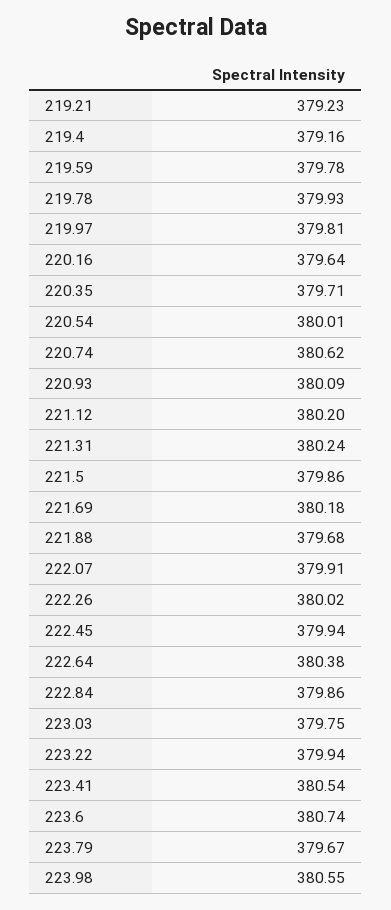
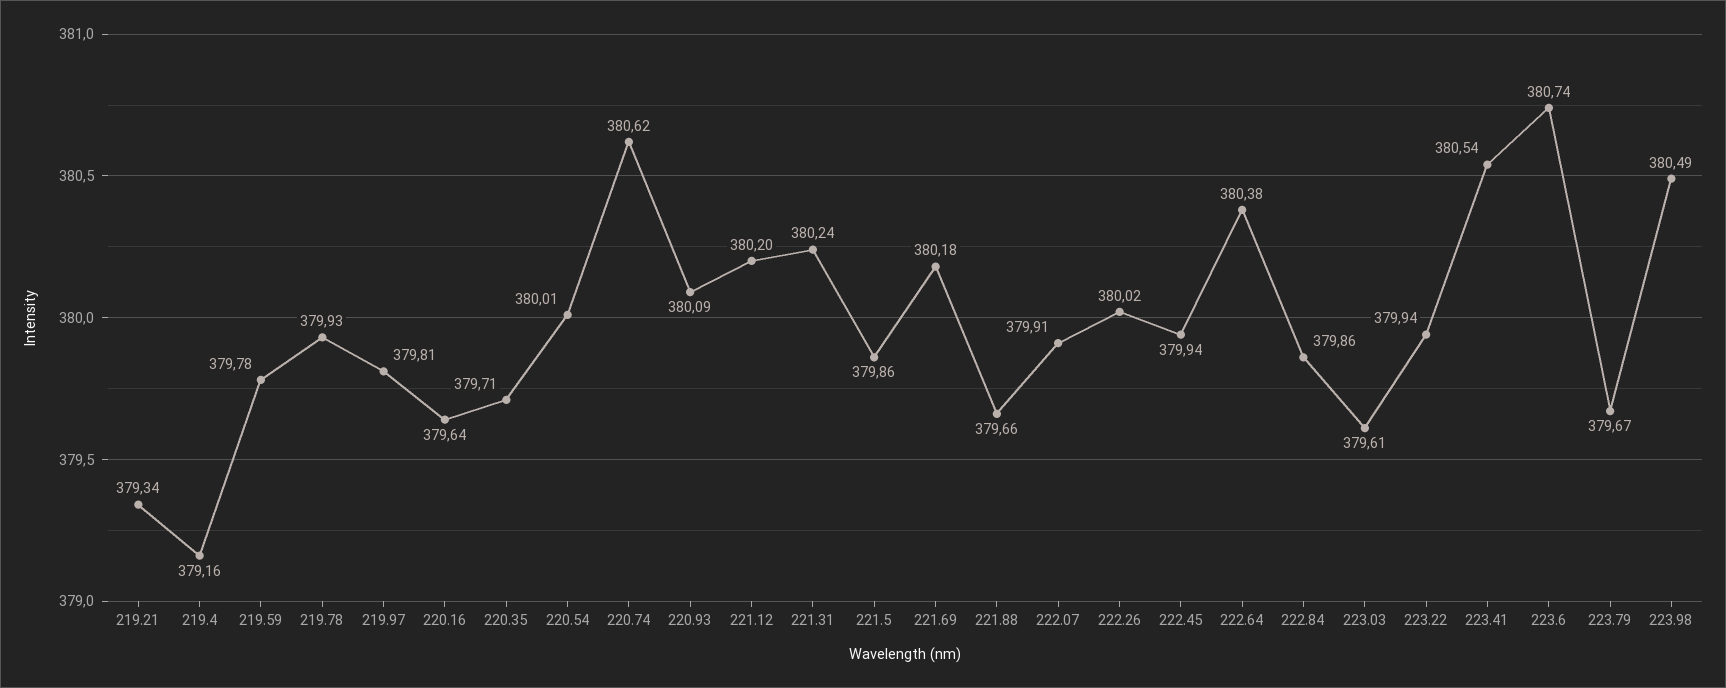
  {
-   "219.21": 379.23,
+   "219.21": 379.34,
    "219.4": 379.16,
    "219.59": 379.78,
    "219.78": 379.93,
    "219.97": 379.81,
    "220.16": 379.64,
    "220.35": 379.71,
    "220.54": 380.01,
    "220.74": 380.62,
    "220.93": 380.09,
    "221.12": 380.2,
    "221.31": 380.24,
    "221.5": 379.86,
    "221.69": 380.18,
-   "221.88": 379.68,
+   "221.88": 379.66,
    "222.07": 379.91,
    "222.26": 380.02,
    "222.45": 379.94,
    "222.64": 380.38,
    "222.84": 379.86,
-   "223.03": 379.75,
+   "223.03": 379.61,
    "223.22": 379.94,
    "223.41": 380.54,
    "223.6": 380.74,
    "223.79": 379.67,
-   "223.98": 380.55
+   "223.98": 380.49
  }

